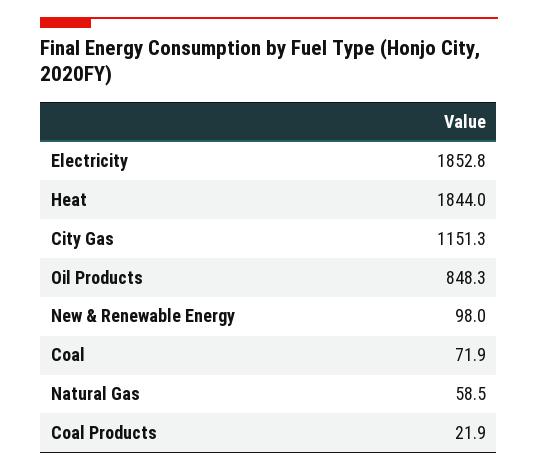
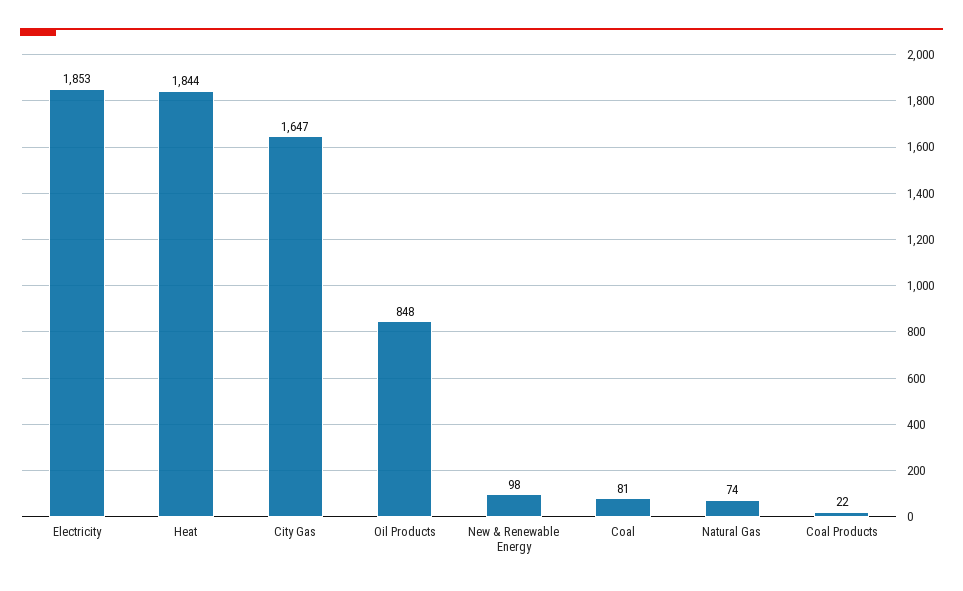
  {
    "Electricity": 1852.8,
    "Heat": 1844,
-   "City Gas": 1151.3,
+   "City Gas": 1647,
    "Oil Products": 848.3,
    "New & Renewable Energy": 98,
-   "Coal": 71.9,
+   "Coal": 81,
-   "Natural Gas": 58.5,
+   "Natural Gas": 74,
    "Coal Products": 21.9
  }

